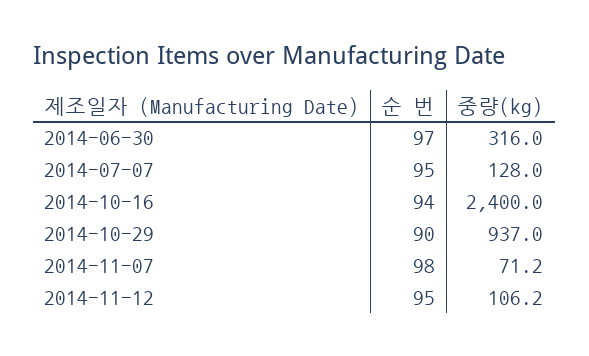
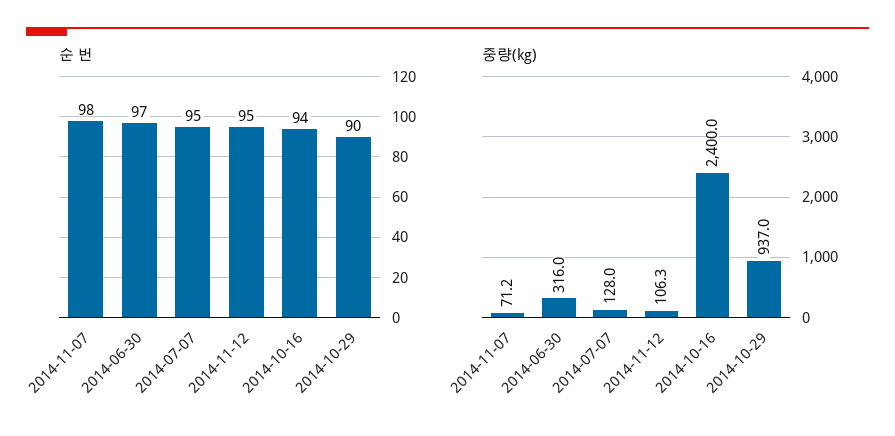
  {
    "순 번": {
      "2014-06-30": 97,
      "2014-07-07": 95,
      "2014-10-16": 94,
      "2014-10-29": 90,
      "2014-11-07": 98,
      "2014-11-12": 95
    },
    "중량(kg)": {
      "2014-06-30": 316,
      "2014-07-07": 128,
      "2014-10-16": 2400,
      "2014-10-29": 937,
      "2014-11-07": 71.2,
-     "2014-11-12": 106.2
+     "2014-11-12": 106.3
    }
  }

